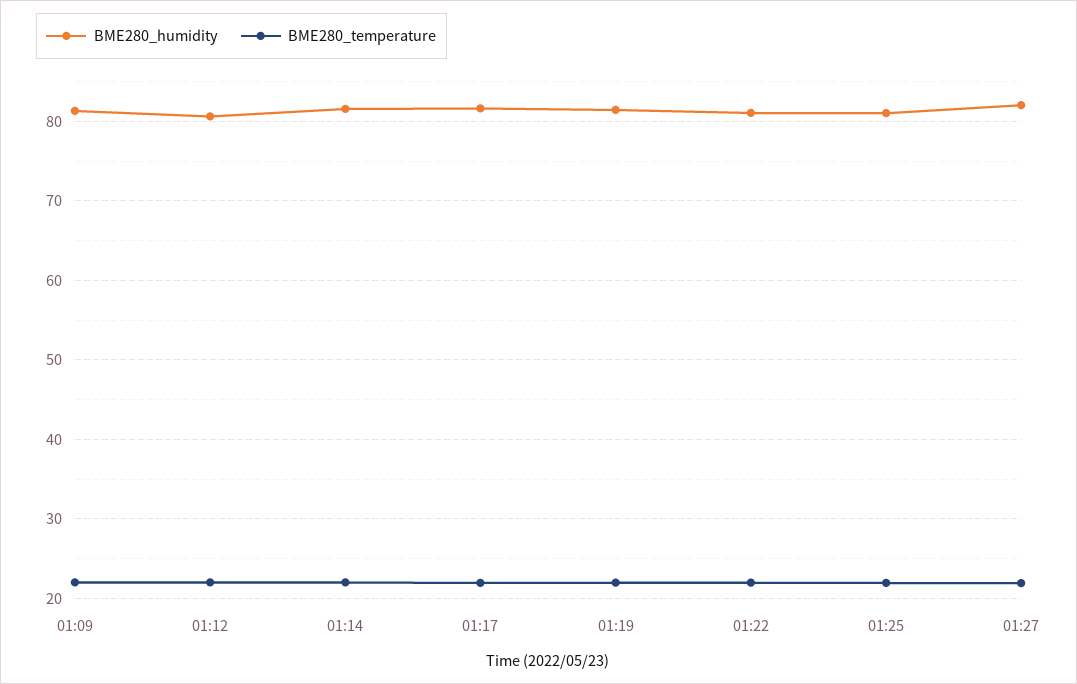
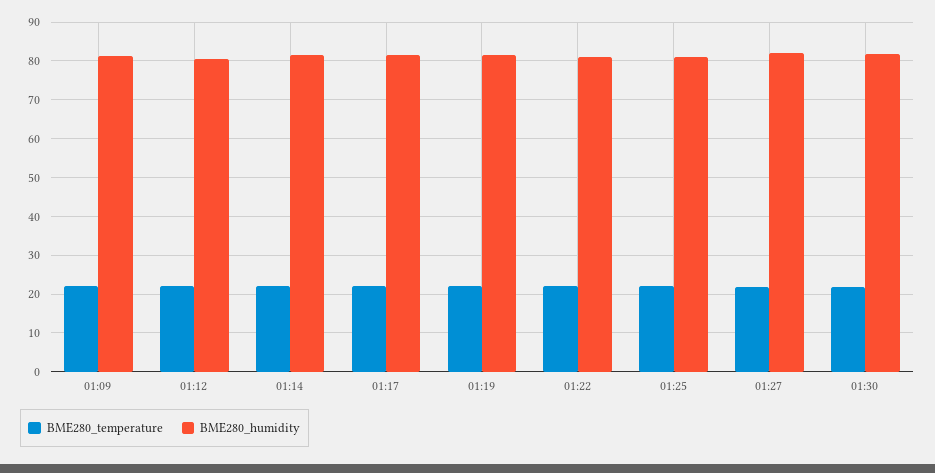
  {
    "BME280_humidity": {
      "01:09": 81,
      "01:12": 81,
      "01:14": 82,
      "01:17": 82,
      "01:19": 81,
      "01:22": 81,
      "01:25": 81,
-     "01:27": 82
+     "01:27": 82,
+     "01:30": 82
    },
    "BME280_temperature": {
      "01:09": 22,
      "01:12": 22,
      "01:14": 22,
      "01:17": 22,
      "01:19": 22,
      "01:22": 22,
      "01:25": 22,
-     "01:27": 22
+     "01:27": 22,
+     "01:30": 22
    }
  }

